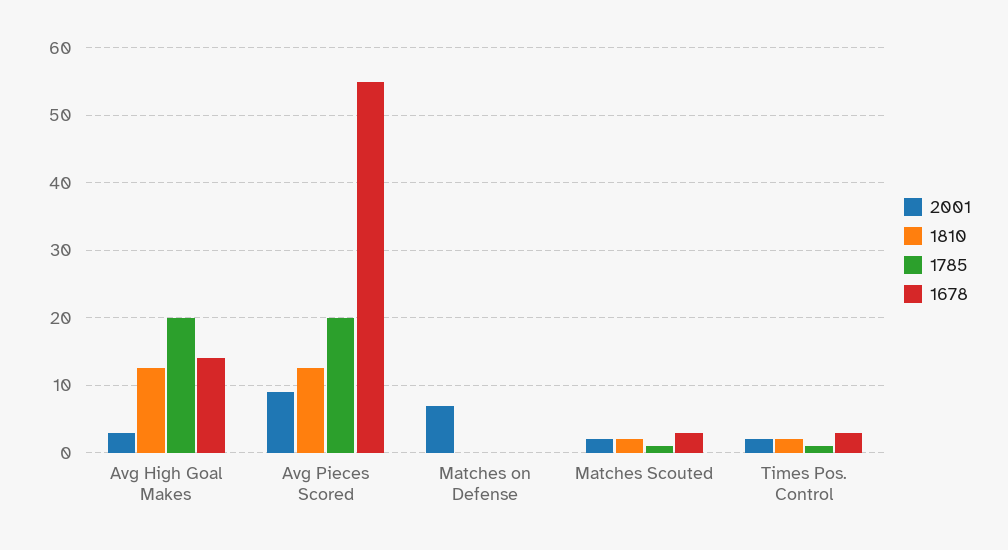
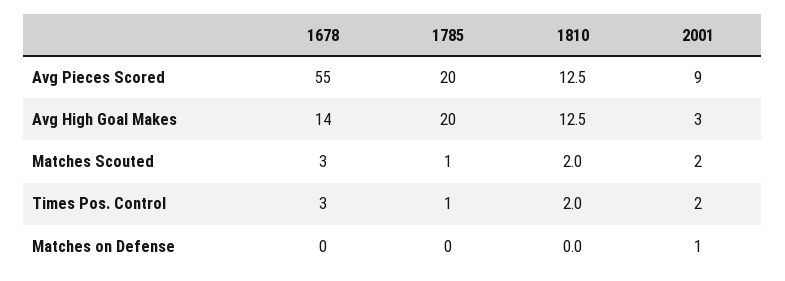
  {
    "2001": {
      "Avg High Goal Makes": 3,
      "Avg Pieces Scored": 9,
-     "Matches on Defense": 7,
+     "Matches on Defense": 1,
      "Matches Scouted": 2,
      "Times Pos. Control": 2
    },
    "1810": {
      "Avg High Goal Makes": 12.5,
      "Avg Pieces Scored": 12.5,
      "Matches on Defense": 0,
      "Matches Scouted": 2,
      "Times Pos. Control": 2
    },
    "1785": {
      "Avg High Goal Makes": 20,
      "Avg Pieces Scored": 20,
      "Matches on Defense": 0,
      "Matches Scouted": 1,
      "Times Pos. Control": 1
    },
    "1678": {
      "Avg High Goal Makes": 14,
      "Avg Pieces Scored": 55,
      "Matches on Defense": 0,
      "Matches Scouted": 3,
      "Times Pos. Control": 3
    }
  }

